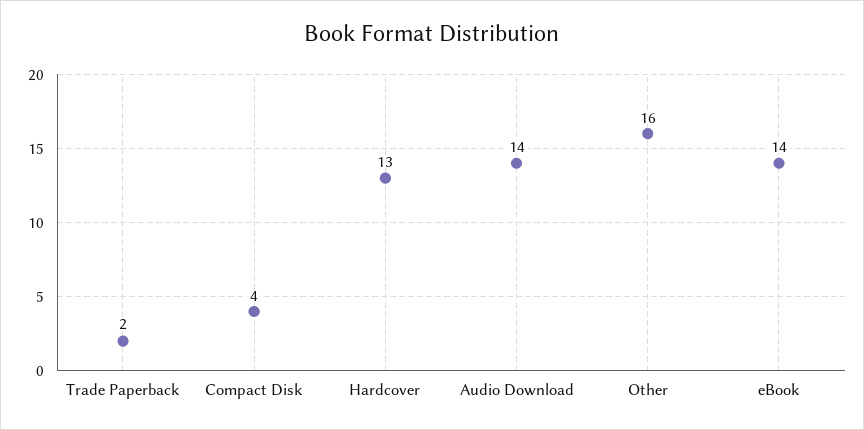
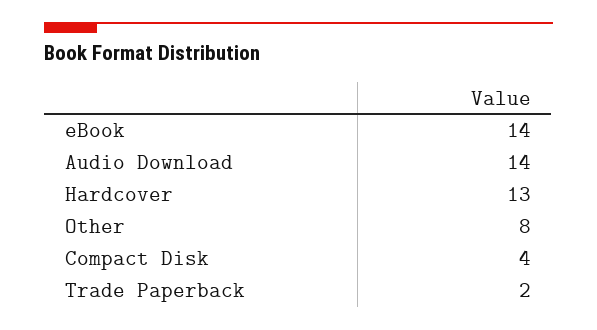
  {
    "Trade Paperback": 2,
    "Compact Disk": 4,
    "Hardcover": 13,
    "Audio Download": 14,
-   "Other": 16,
+   "Other": 8,
    "eBook": 14
  }

